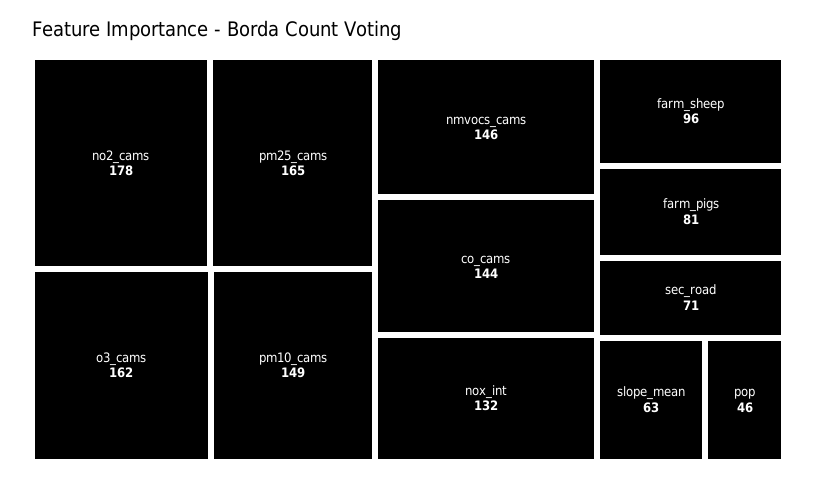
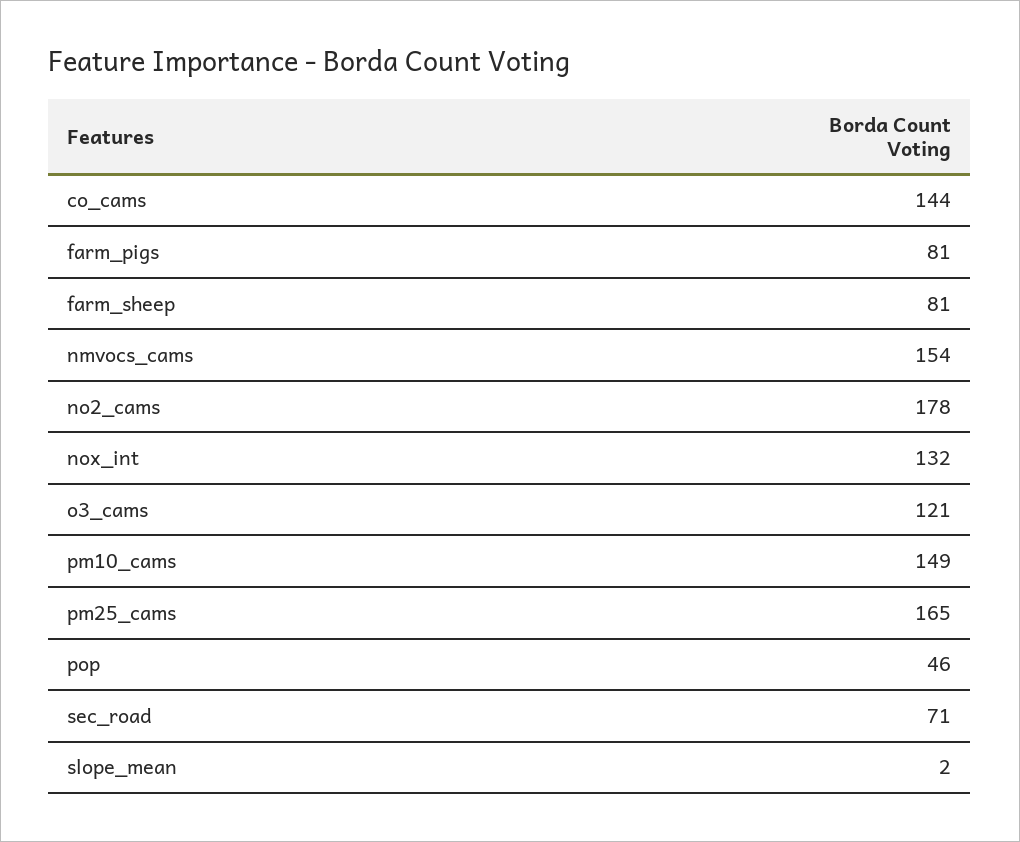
  {
    "no2_cams": 178,
    "pm25_cams": 165,
-   "o3_cams": 162,
+   "o3_cams": 121,
    "pm10_cams": 149,
-   "nmvocs_cams": 146,
+   "nmvocs_cams": 154,
    "co_cams": 144,
    "nox_int": 132,
-   "farm_sheep": 96,
+   "farm_sheep": 81,
    "farm_pigs": 81,
    "sec_road": 71,
-   "slope_mean": 63,
+   "slope_mean": 2,
    "pop": 46
  }

